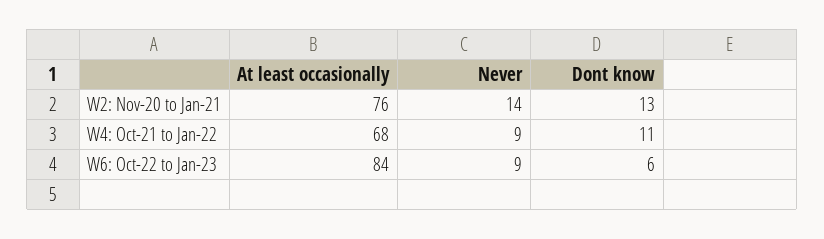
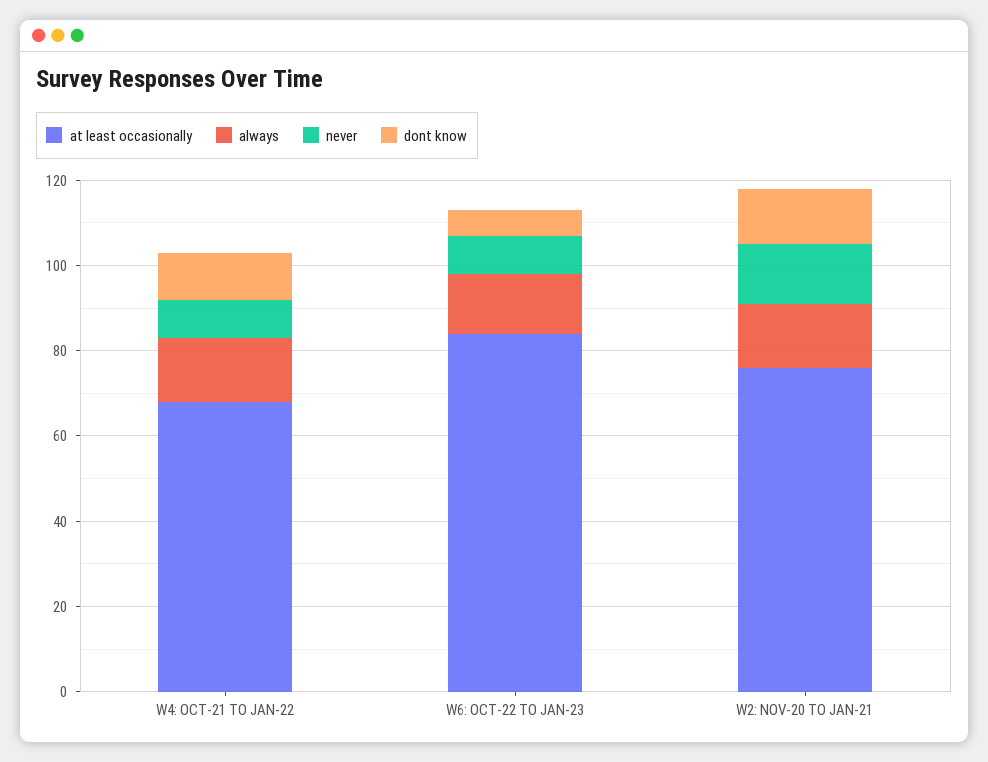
  {
    "At least occasionally": {
      "W2: Nov-20 to Jan-21": 76,
      "W4: Oct-21 to Jan-22": 68,
      "W6: Oct-22 to Jan-23": 84
    },
    "Never": {
      "W2: Nov-20 to Jan-21": 14,
      "W4: Oct-21 to Jan-22": 9,
      "W6: Oct-22 to Jan-23": 9
    },
    "Dont know": {
      "W2: Nov-20 to Jan-21": 13,
      "W4: Oct-21 to Jan-22": 11,
      "W6: Oct-22 to Jan-23": 6
-   }
+   },
+   "always": {
+     "W4: Oct-21 to Jan-22": 15,
+     "W6: Oct-22 to Jan-23": 15,
+     "W2: Nov-20 to Jan-21": 15
+   }
  }

